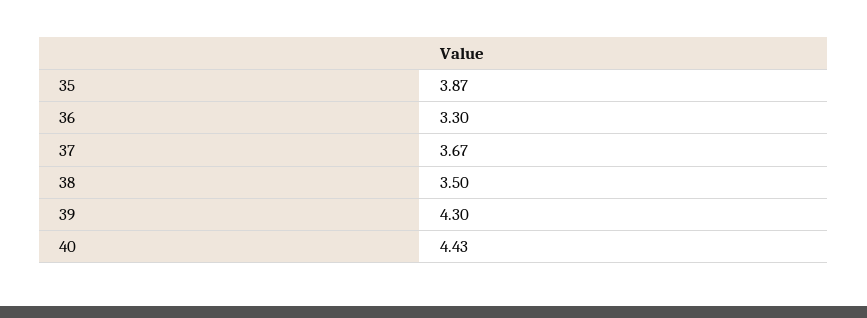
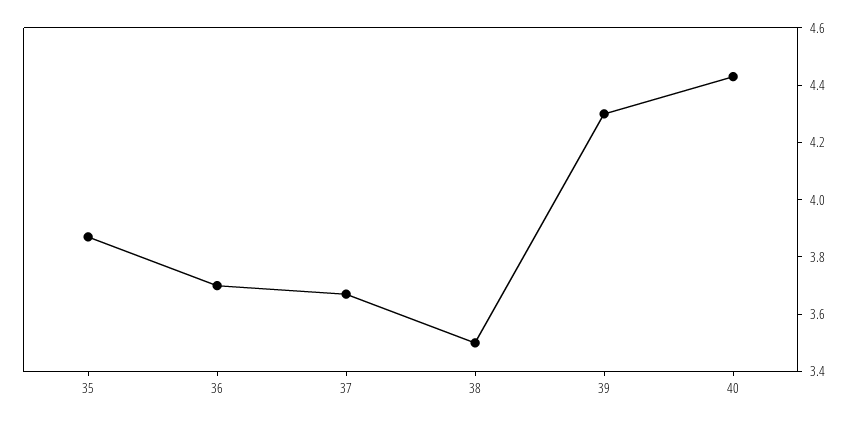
  {
    "35": 3.87,
-   "36": 3.3,
+   "36": 3.7,
    "37": 3.67,
    "38": 3.5,
    "39": 4.3,
    "40": 4.43
  }

